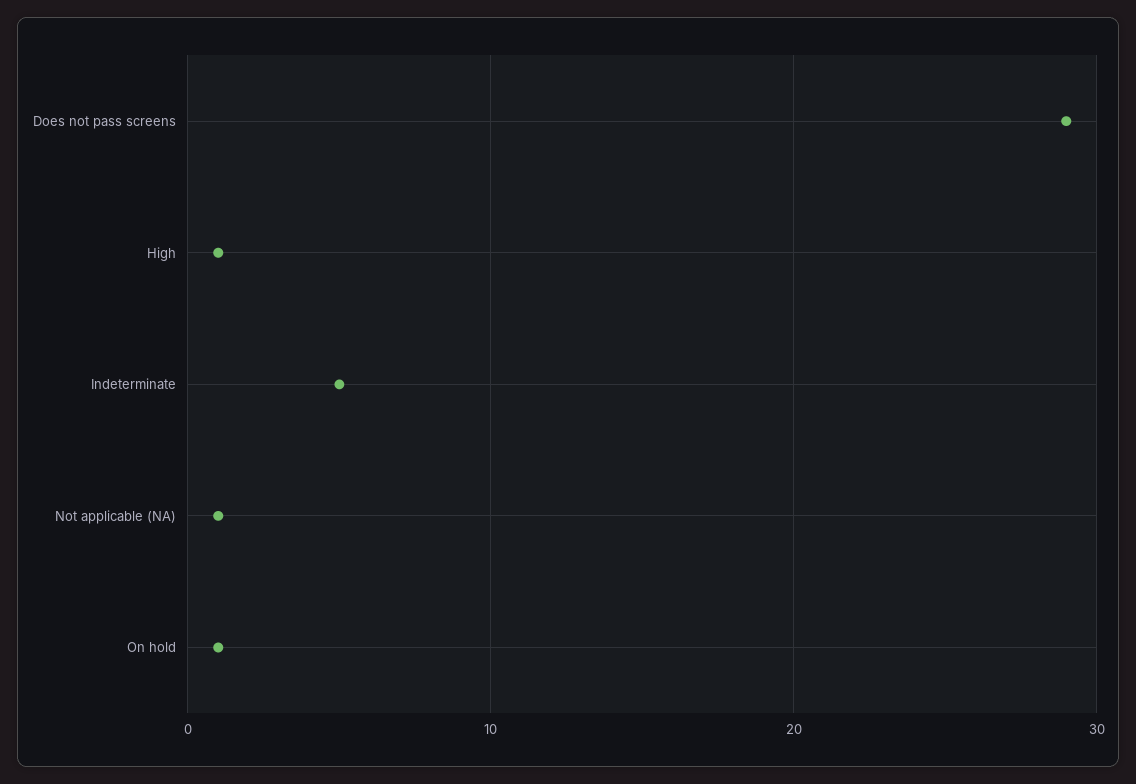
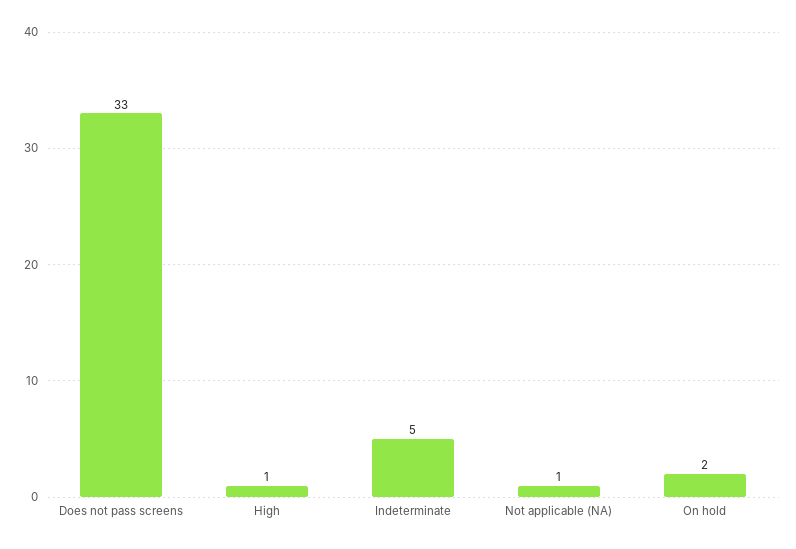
  {
-   "Does not pass screens": 29,
+   "Does not pass screens": 33,
    "High": 1,
    "Indeterminate": 5,
    "Not applicable (NA)": 1,
-   "On hold": 1
+   "On hold": 2
  }

